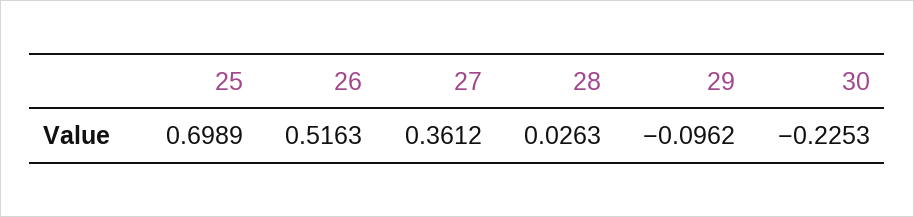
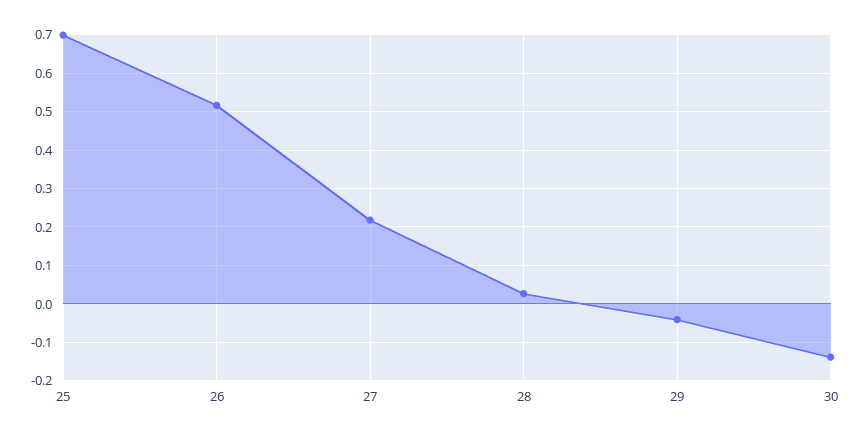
  {
    "25": 0.6989,
    "26": 0.5163,
-   "27": 0.3612,
+   "27": 0.22,
    "28": 0.0263,
-   "29": -0.0962,
+   "29": -0.04,
-   "30": -0.2253
+   "30": -0.14
  }

